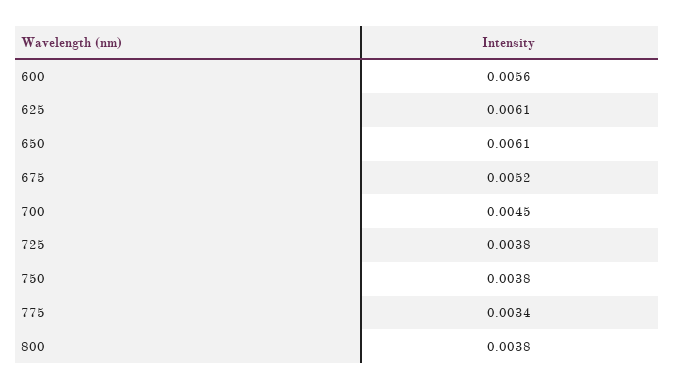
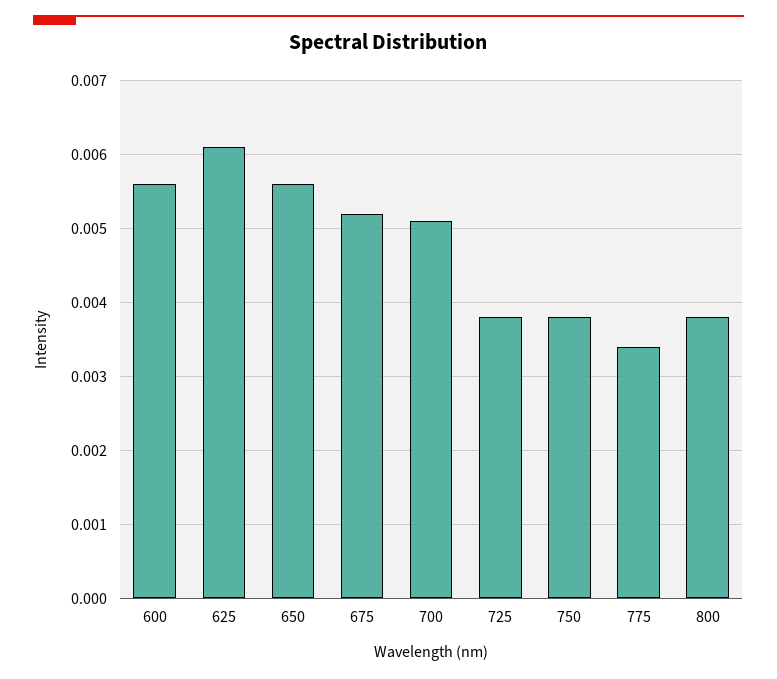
  {
    "600": 0.0056,
    "625": 0.0061,
-   "650": 0.0061,
+   "650": 0.0056,
    "675": 0.0052,
-   "700": 0.0045,
+   "700": 0.0051,
    "725": 0.0038,
    "750": 0.0038,
    "775": 0.0034,
    "800": 0.0038
  }

